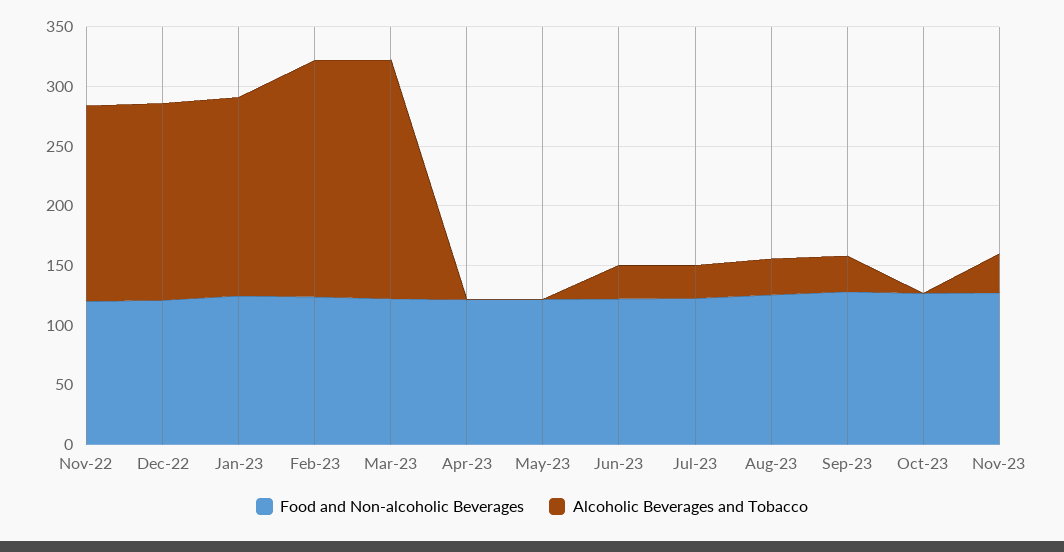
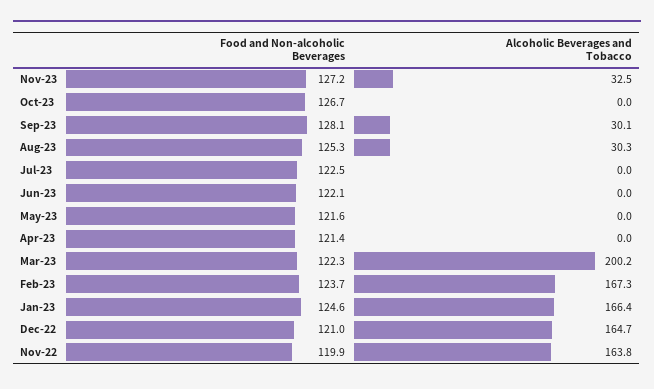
  {
    "Food and Non-alcoholic Beverages": {
      "Nov-22": 119.9,
      "Dec-22": 121,
      "Jan-23": 124.6,
      "Feb-23": 123.7,
      "Mar-23": 122.3,
      "Apr-23": 121.4,
      "May-23": 121.6,
      "Jun-23": 122.1,
      "Jul-23": 122.5,
      "Aug-23": 125.3,
      "Sep-23": 128.1,
      "Oct-23": 126.7,
      "Nov-23": 127.2
    },
    "Alcoholic Beverages and Tobacco": {
      "Nov-22": 163.8,
      "Dec-22": 164.7,
      "Jan-23": 166.4,
-     "Feb-23": 200,
+     "Feb-23": 167.3,
      "Mar-23": 200.2,
      "Apr-23": 0,
      "May-23": 0,
-     "Jun-23": 30,
+     "Jun-23": 0,
-     "Jul-23": 30,
+     "Jul-23": 0,
      "Aug-23": 30.3,
      "Sep-23": 30.1,
      "Oct-23": 0,
      "Nov-23": 32.5
    }
  }

